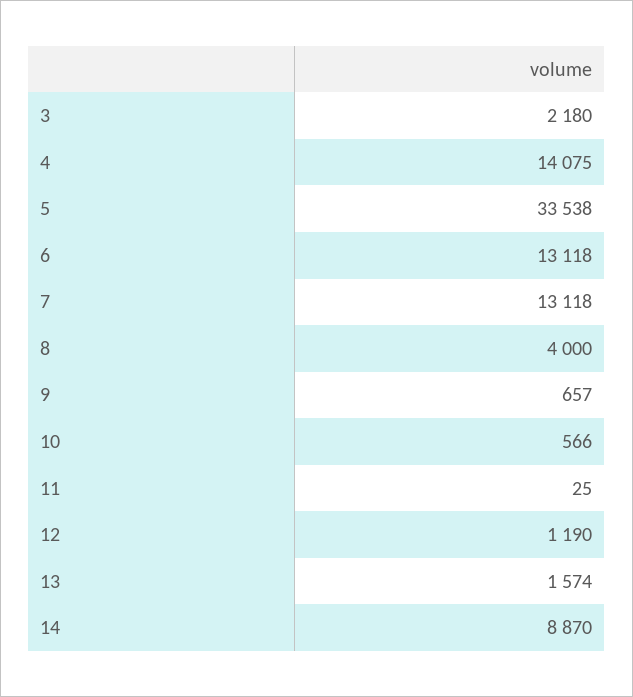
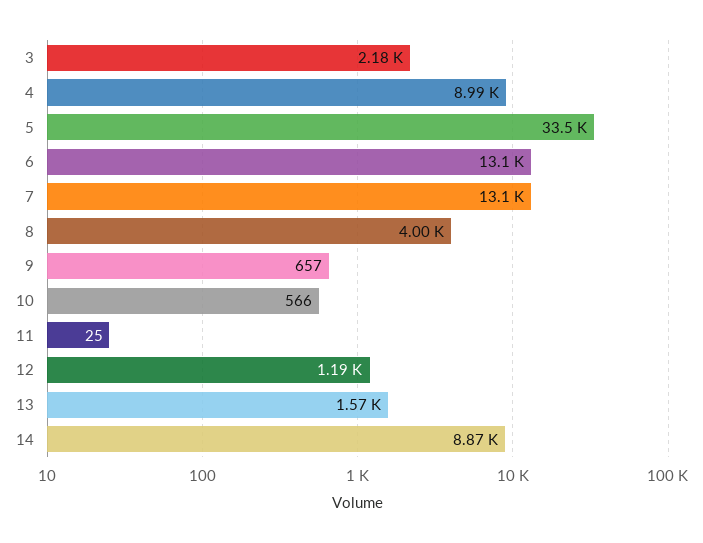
  {
    "3": 2180,
-   "4": 14075,
+   "4": 8990,
    "5": 33538,
    "6": 13118,
    "7": 13118,
    "8": 4000,
    "9": 657,
    "10": 566,
    "11": 25,
    "12": 1190,
    "13": 1574,
    "14": 8870
  }

